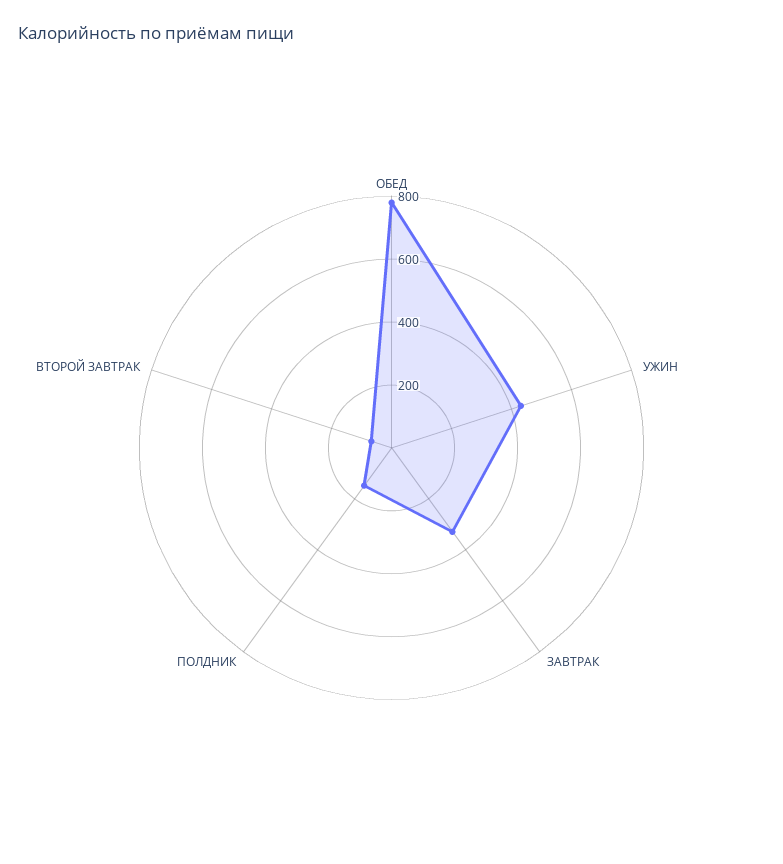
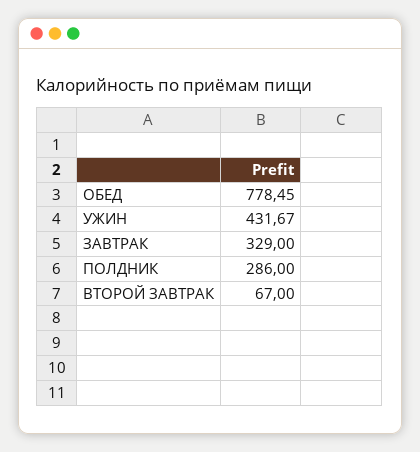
  {
    "ОБЕД": 778.45,
    "УЖИН": 431.67,
    "ЗАВТРАК": 329,
-   "ПОЛДНИК": 150,
+   "ПОЛДНИК": 286,
    "ВТОРОЙ ЗАВТРАК": 67
  }

